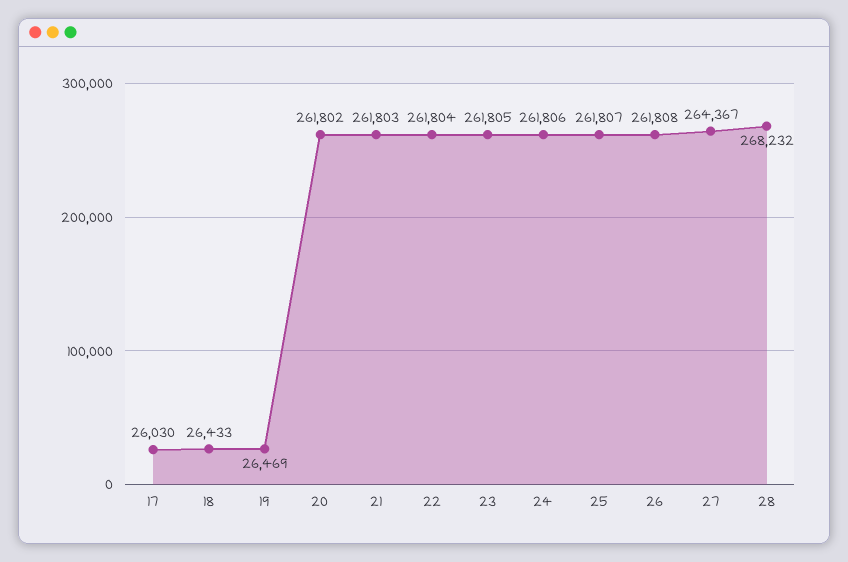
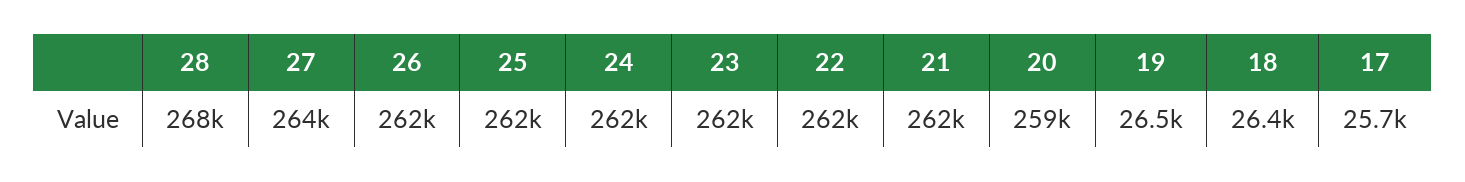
  {
-   "17": 26030,
+   "17": 25700,
    "18": 26433,
    "19": 26469,
-   "20": 261802,
+   "20": 259000,
    "21": 261803,
    "22": 261804,
    "23": 261805,
    "24": 261806,
    "25": 261807,
    "26": 261808,
    "27": 264367,
    "28": 268232
  }

